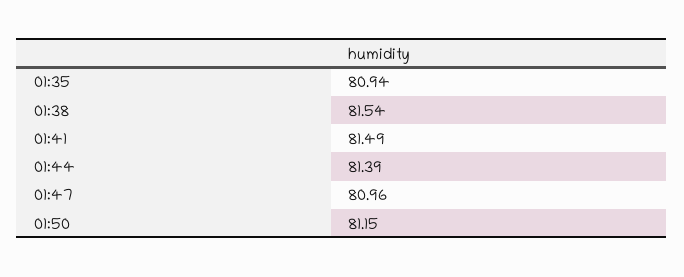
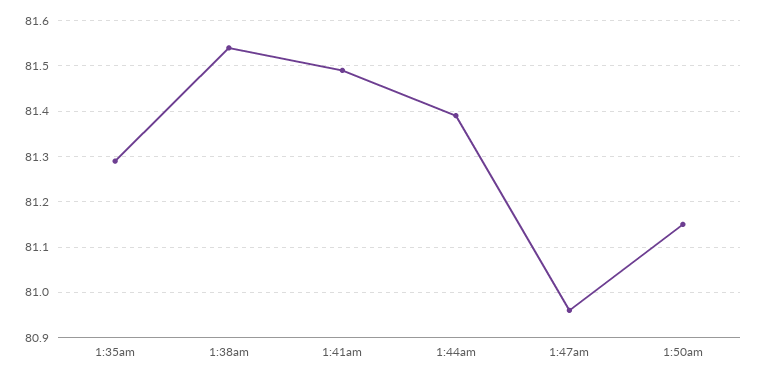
  {
-   "01:35": 80.94,
+   "01:35": 81.3,
    "01:38": 81.54,
    "01:41": 81.49,
    "01:44": 81.39,
    "01:47": 80.96,
    "01:50": 81.15
  }

